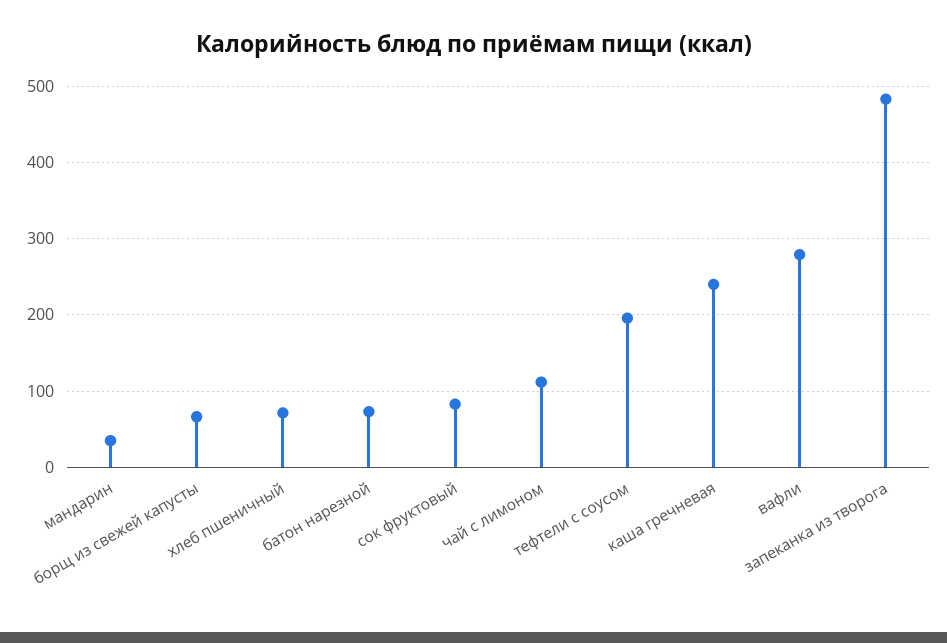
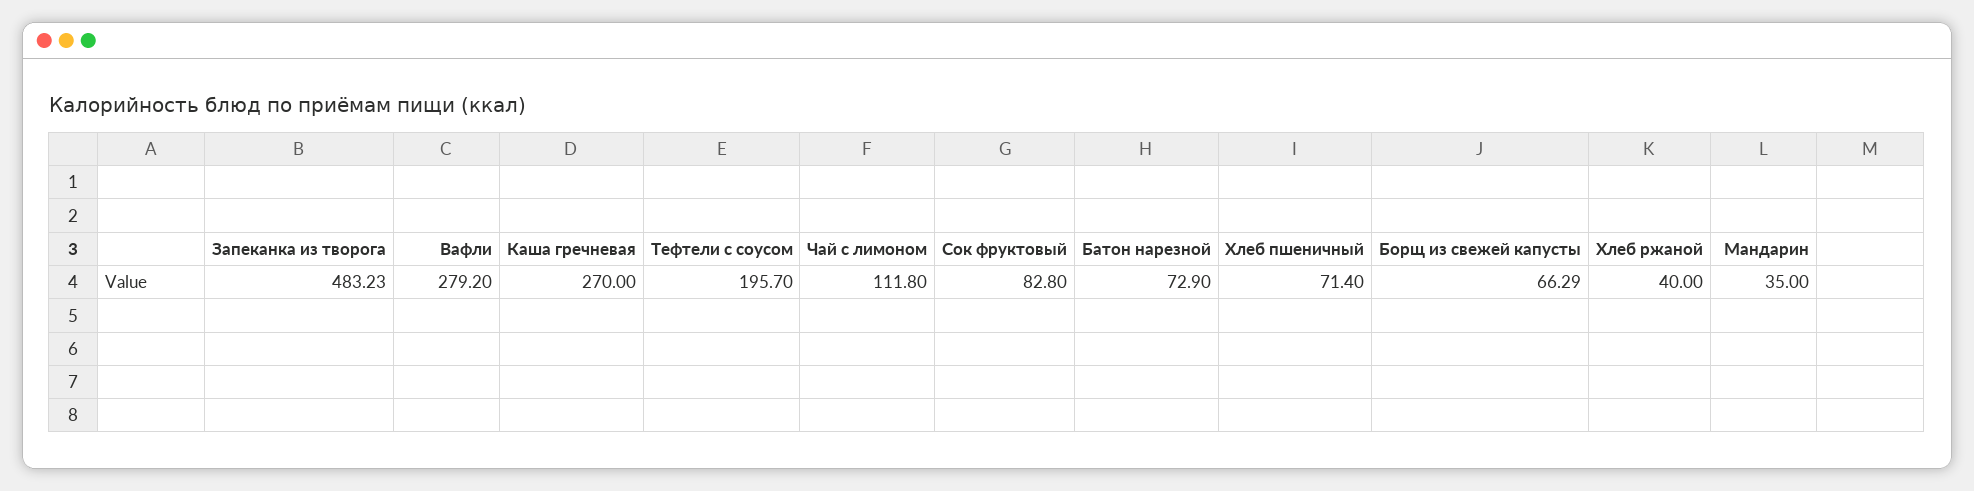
  {
    "мандарин": 35,
    "борщ из свежей капусты": 66.29,
    "хлеб пшеничный": 71.4,
    "батон нарезной": 72.9,
    "сок фруктовый": 82.8,
    "чай с лимоном": 111.8,
    "тефтели с соусом": 195.7,
-   "каша гречневая": 240,
+   "каша гречневая": 270,
    "вафли": 279.2,
-   "запеканка из творога": 483.23
+   "запеканка из творога": 483.23,
+   "Хлеб ржаной": 40
  }

